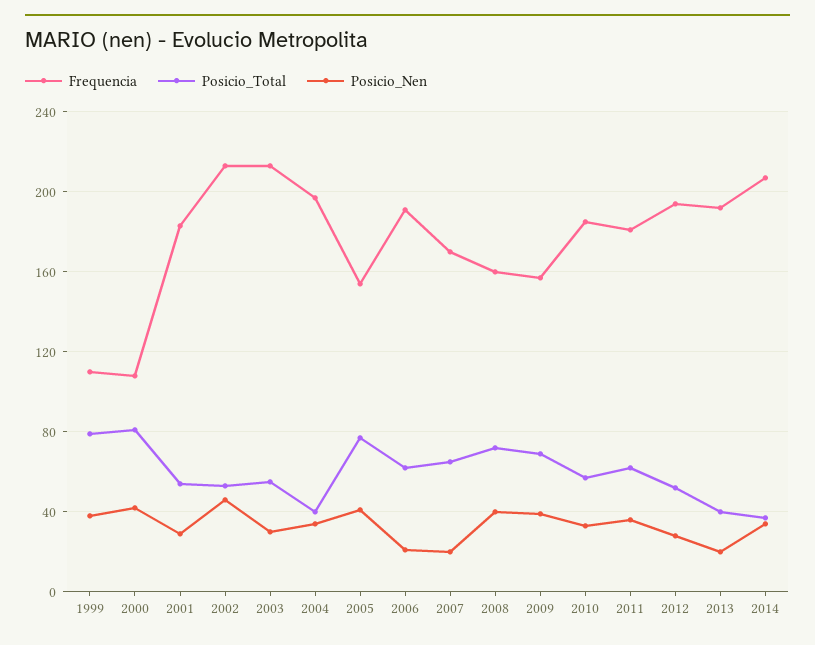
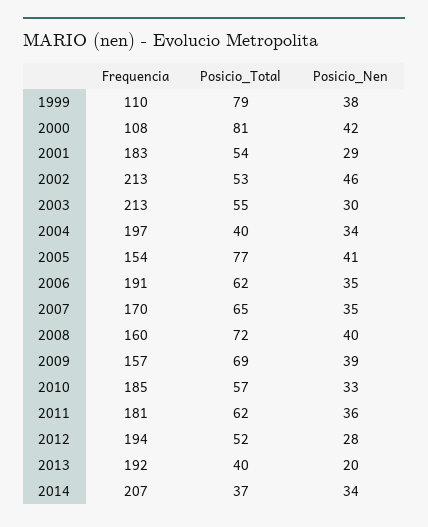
  {
    "Frequencia": {
      "1999": 110,
      "2000": 108,
      "2001": 183,
      "2002": 213,
      "2003": 213,
      "2004": 197,
      "2005": 154,
      "2006": 191,
      "2007": 170,
      "2008": 160,
      "2009": 157,
      "2010": 185,
      "2011": 181,
      "2012": 194,
      "2013": 192,
      "2014": 207
    },
    "Posicio_Total": {
      "1999": 79,
      "2000": 81,
      "2001": 54,
      "2002": 53,
      "2003": 55,
      "2004": 40,
      "2005": 77,
      "2006": 62,
      "2007": 65,
      "2008": 72,
      "2009": 69,
      "2010": 57,
      "2011": 62,
      "2012": 52,
      "2013": 40,
      "2014": 37
    },
    "Posicio_Nen": {
      "1999": 38,
      "2000": 42,
      "2001": 29,
      "2002": 46,
      "2003": 30,
      "2004": 34,
      "2005": 41,
-     "2006": 20,
+     "2006": 35,
-     "2007": 20,
+     "2007": 35,
      "2008": 40,
      "2009": 39,
      "2010": 33,
      "2011": 36,
      "2012": 28,
      "2013": 20,
      "2014": 34
    }
  }

